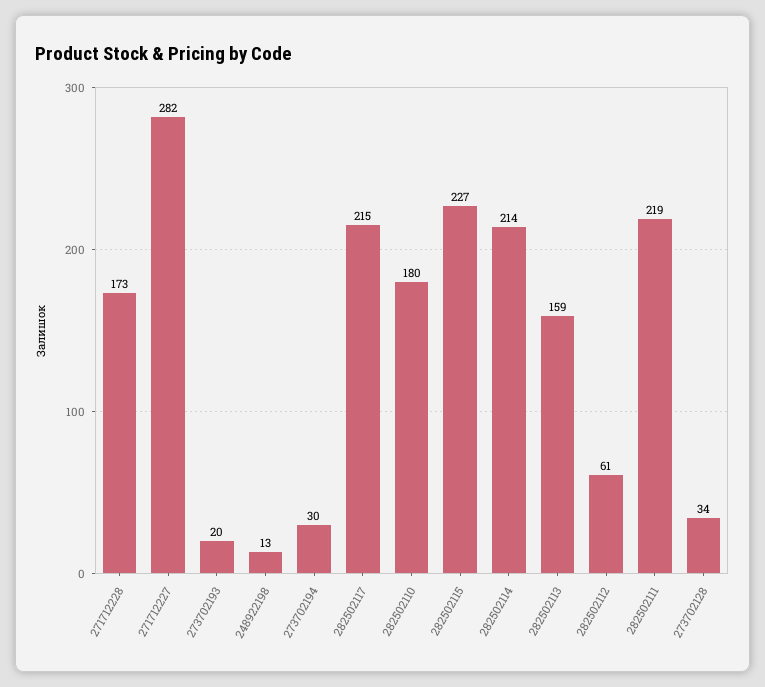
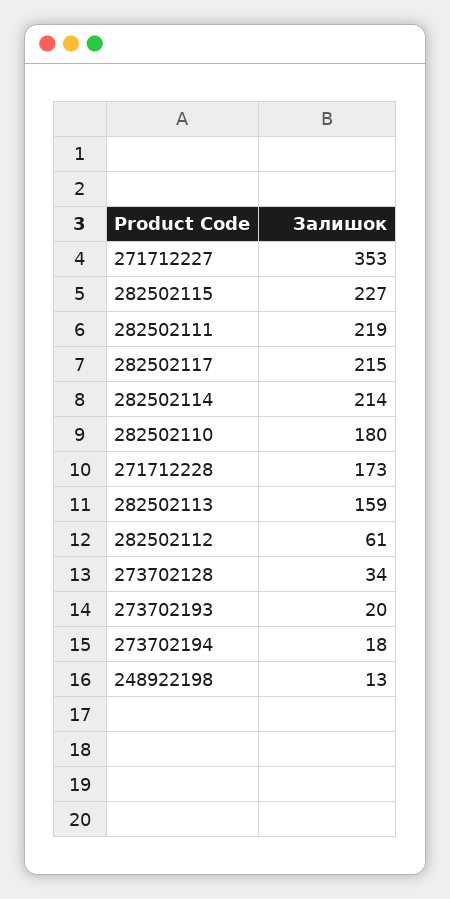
  {
    "271712228": 173,
-   "271712227": 282,
+   "271712227": 353,
    "273702193": 20,
    "248922198": 13,
-   "273702194": 30,
+   "273702194": 18,
    "282502117": 215,
    "282502110": 180,
    "282502115": 227,
    "282502114": 214,
    "282502113": 159,
    "282502112": 61,
    "282502111": 219,
    "273702128": 34
  }

